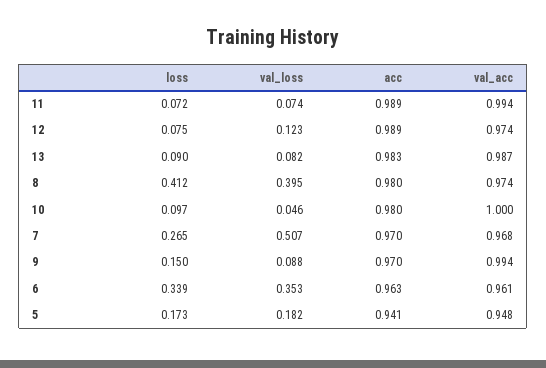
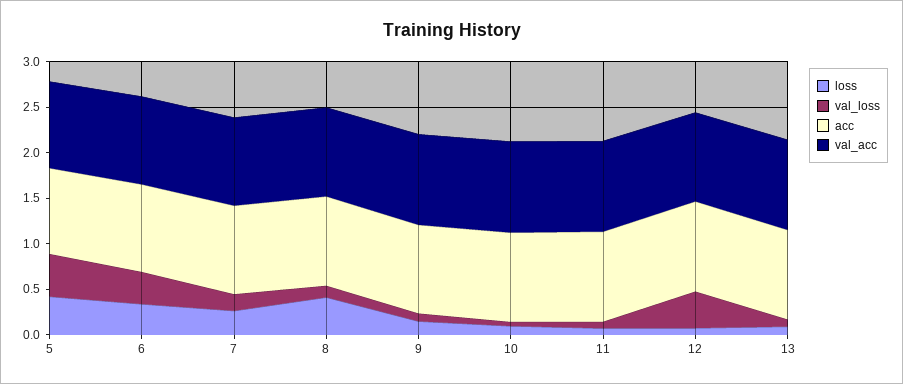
  {
    "loss": {
      "11": 0.072,
      "12": 0.075,
      "13": 0.09,
      "8": 0.412,
      "10": 0.097,
      "7": 0.265,
      "9": 0.15,
      "6": 0.339,
-     "5": 0.173
+     "5": 0.4
    },
    "val_loss": {
      "11": 0.074,
-     "12": 0.123,
+     "12": 0.4,
      "13": 0.082,
-     "8": 0.395,
+     "8": 0.1,
      "10": 0.046,
-     "7": 0.507,
+     "7": 0.2,
      "9": 0.088,
      "6": 0.353,
-     "5": 0.182
+     "5": 0.5
    },
    "acc": {
      "11": 0.989,
      "12": 0.989,
      "13": 0.983,
      "8": 0.98,
      "10": 0.98,
      "7": 0.97,
      "9": 0.97,
      "6": 0.963,
      "5": 0.941
    },
    "val_acc": {
      "11": 0.994,
      "12": 0.974,
      "13": 0.987,
      "8": 0.974,
      "10": 1,
      "7": 0.968,
      "9": 0.994,
      "6": 0.961,
      "5": 0.948
    }
  }

